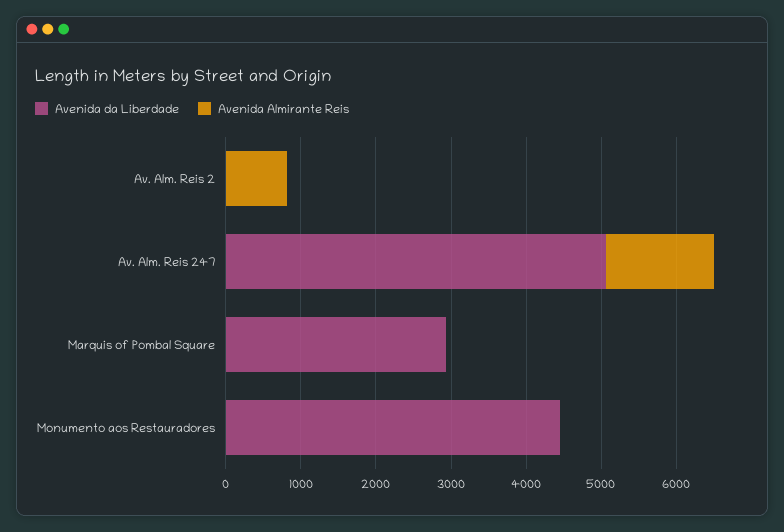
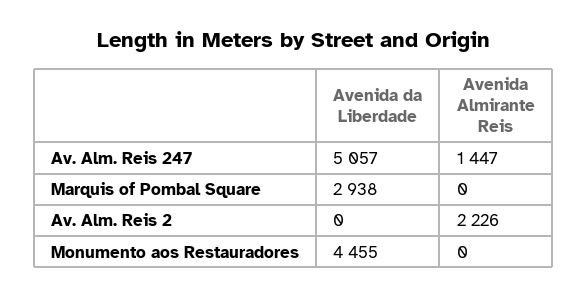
  {
    "Avenida da Liberdade": {
      "Av. Alm. Reis 2": 0,
      "Av. Alm. Reis 247": 5057,
      "Marquis of Pombal Square": 2938,
      "Monumento aos Restauradores": 4455
    },
    "Avenida Almirante Reis": {
-     "Av. Alm. Reis 2": 800,
+     "Av. Alm. Reis 2": 2226,
      "Av. Alm. Reis 247": 1447,
      "Marquis of Pombal Square": 0,
      "Monumento aos Restauradores": 0
    }
  }

